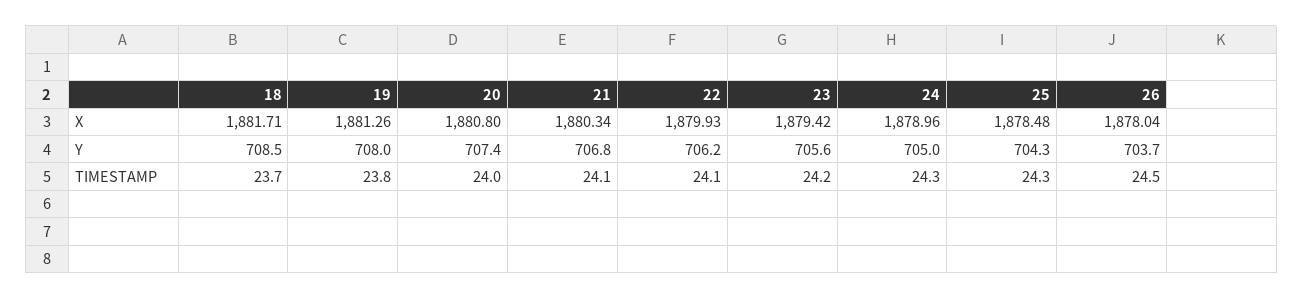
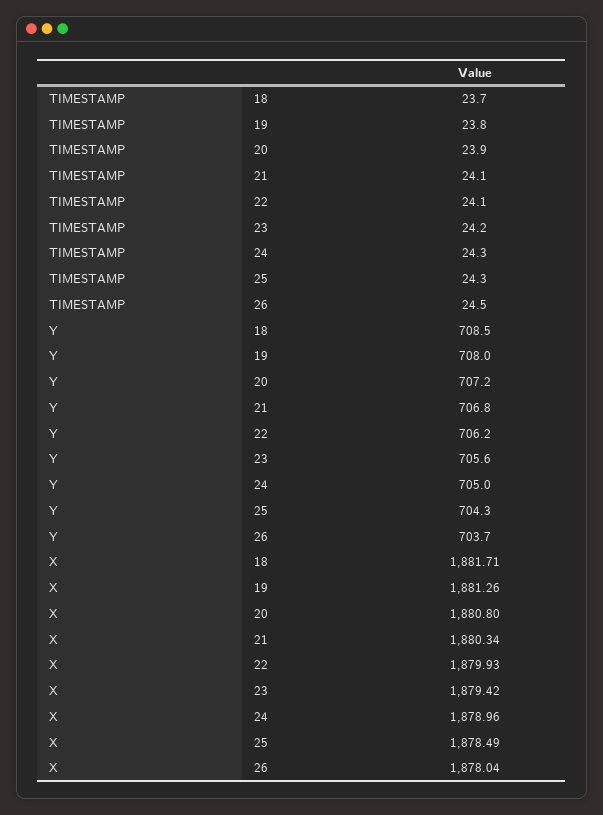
  {
    "18": {
      "X": 1881.71,
      "Y": 708.5,
      "TIMESTAMP": 23.7
    },
    "19": {
      "X": 1881.26,
      "Y": 708,
      "TIMESTAMP": 23.8
    },
    "20": {
      "X": 1880.8,
-     "Y": 707.4,
+     "Y": 707.2,
-     "TIMESTAMP": 24
+     "TIMESTAMP": 23.9
    },
    "21": {
      "X": 1880.34,
      "Y": 706.8,
      "TIMESTAMP": 24.1
    },
    "22": {
      "X": 1879.93,
      "Y": 706.2,
      "TIMESTAMP": 24.1
    },
    "23": {
      "X": 1879.42,
      "Y": 705.6,
      "TIMESTAMP": 24.2
    },
    "24": {
      "X": 1878.96,
      "Y": 705,
      "TIMESTAMP": 24.3
    },
    "25": {
-     "X": 1878.48,
+     "X": 1878.49,
      "Y": 704.3,
      "TIMESTAMP": 24.3
    },
    "26": {
      "X": 1878.04,
      "Y": 703.7,
      "TIMESTAMP": 24.5
    }
  }

